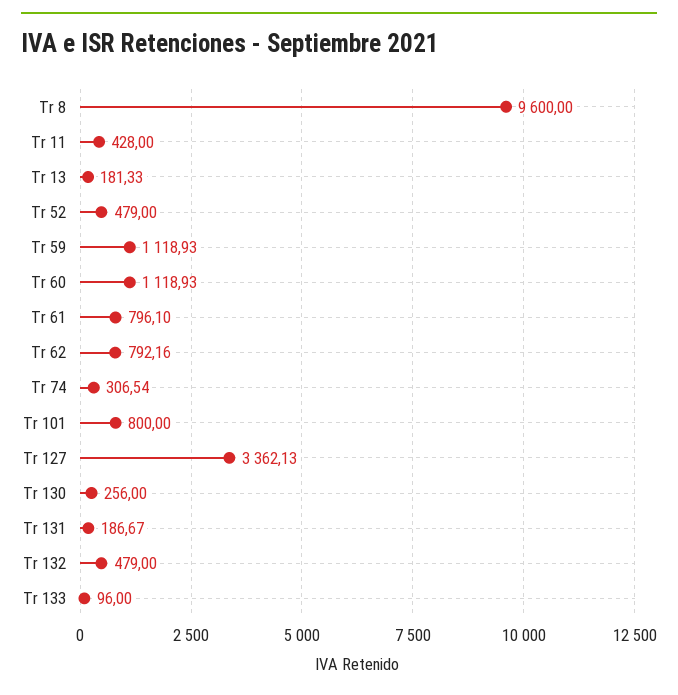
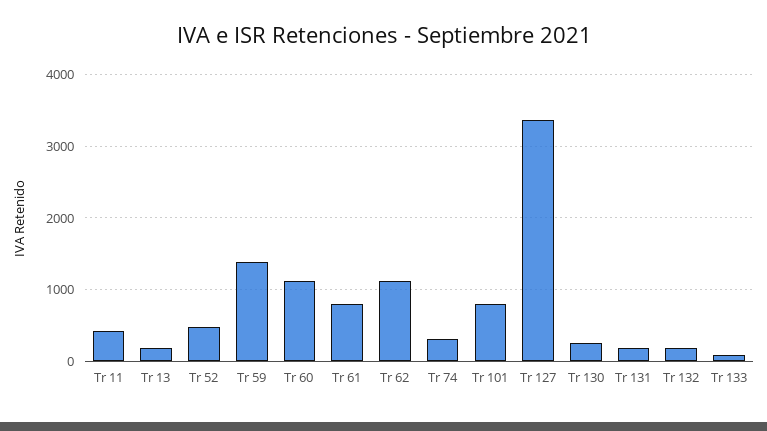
  {
-   "Tr 8": 9600,
    "Tr 11": 428,
    "Tr 13": 181.33,
    "Tr 52": 479,
-   "Tr 59": 1118.93,
+   "Tr 59": 1400,
    "Tr 60": 1118.93,
    "Tr 61": 796.1,
-   "Tr 62": 792.16,
+   "Tr 62": 1100,
    "Tr 74": 306.54,
    "Tr 101": 800,
    "Tr 127": 3362.13,
    "Tr 130": 256,
    "Tr 131": 186.67,
-   "Tr 132": 479,
+   "Tr 132": 200,
    "Tr 133": 96
  }

